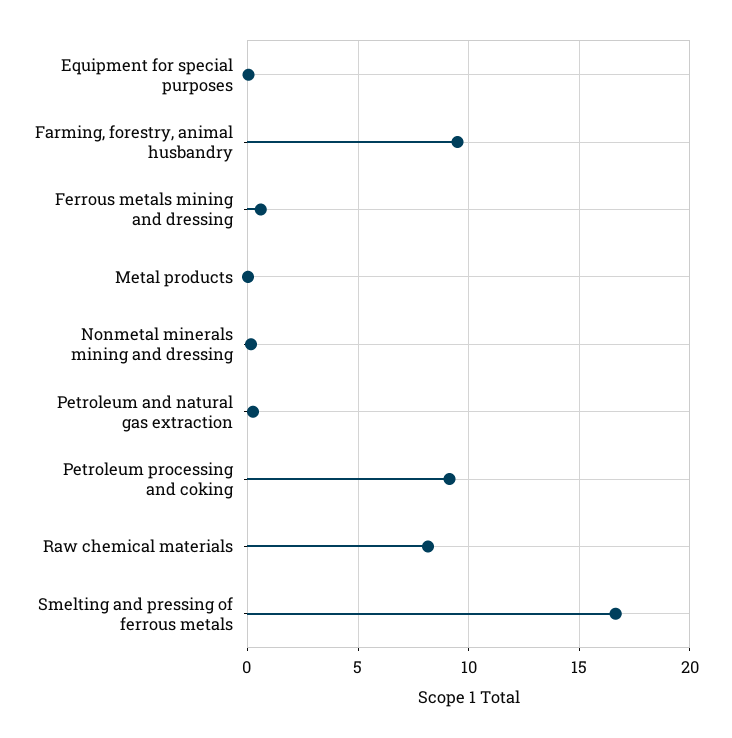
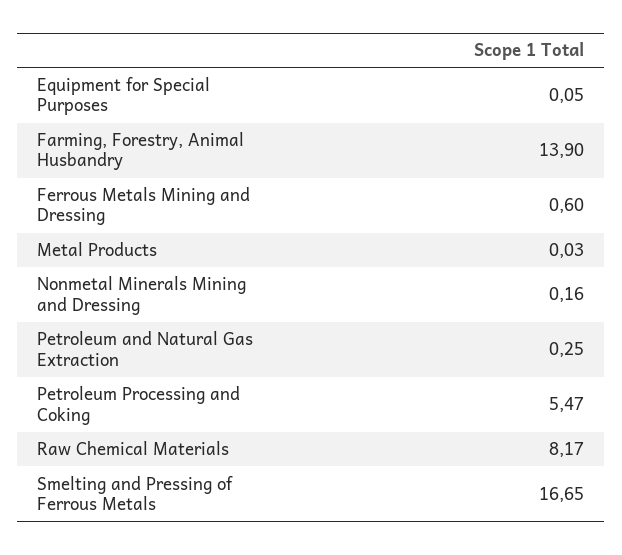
  {
    "Equipment for special purposes": 0.05,
-   "Farming, forestry, animal husbandry": 9.5,
+   "Farming, forestry, animal husbandry": 13.9,
    "Ferrous metals mining and dressing": 0.6,
    "Metal products": 0.03,
    "Nonmetal minerals mining and dressing": 0.16,
    "Petroleum and natural gas extraction": 0.25,
-   "Petroleum processing and coking": 9,
+   "Petroleum processing and coking": 5.47,
    "Raw chemical materials": 8.17,
    "Smelting and pressing of ferrous metals": 16.65
  }

